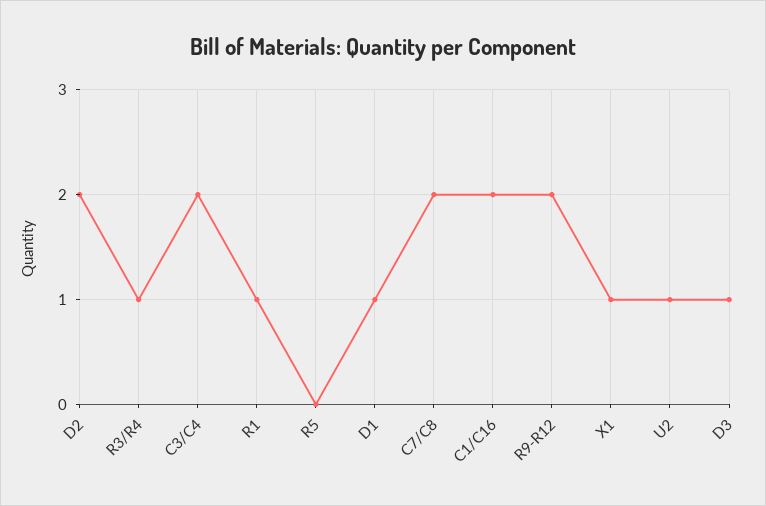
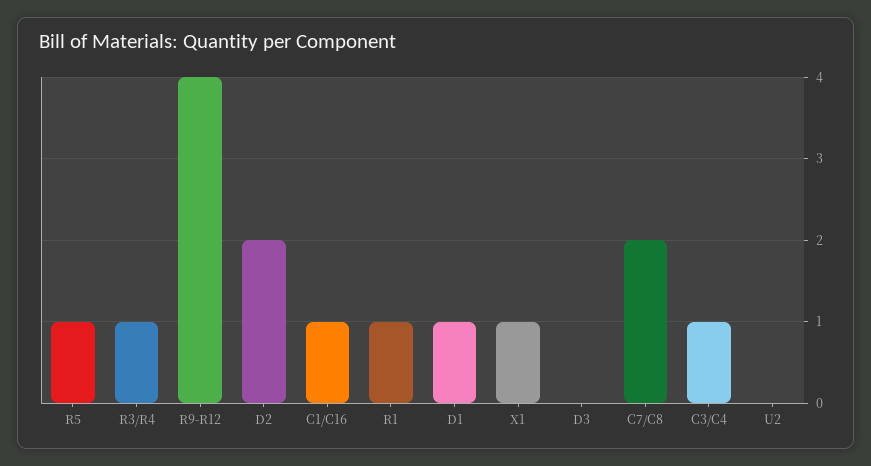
  {
    "D2": 2,
    "R3/R4": 1,
-   "C3/C4": 2,
+   "C3/C4": 1,
    "R1": 1,
-   "R5": 0,
+   "R5": 1,
    "D1": 1,
    "C7/C8": 2,
-   "C1/C16": 2,
+   "C1/C16": 1,
-   "R9-R12": 2,
+   "R9-R12": 4,
    "X1": 1,
-   "U2": 1,
+   "U2": 0,
-   "D3": 1
+   "D3": 0
  }

